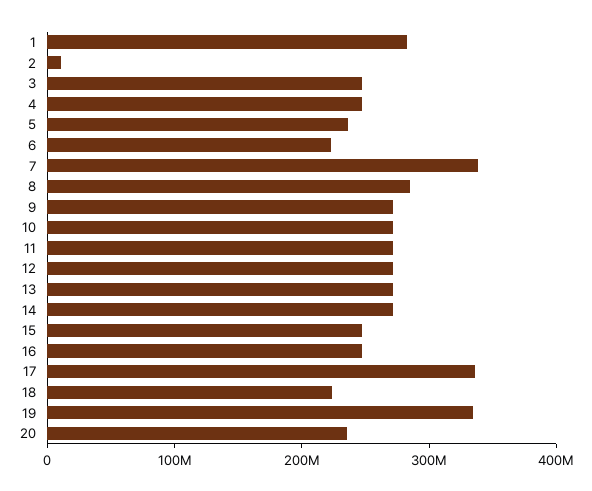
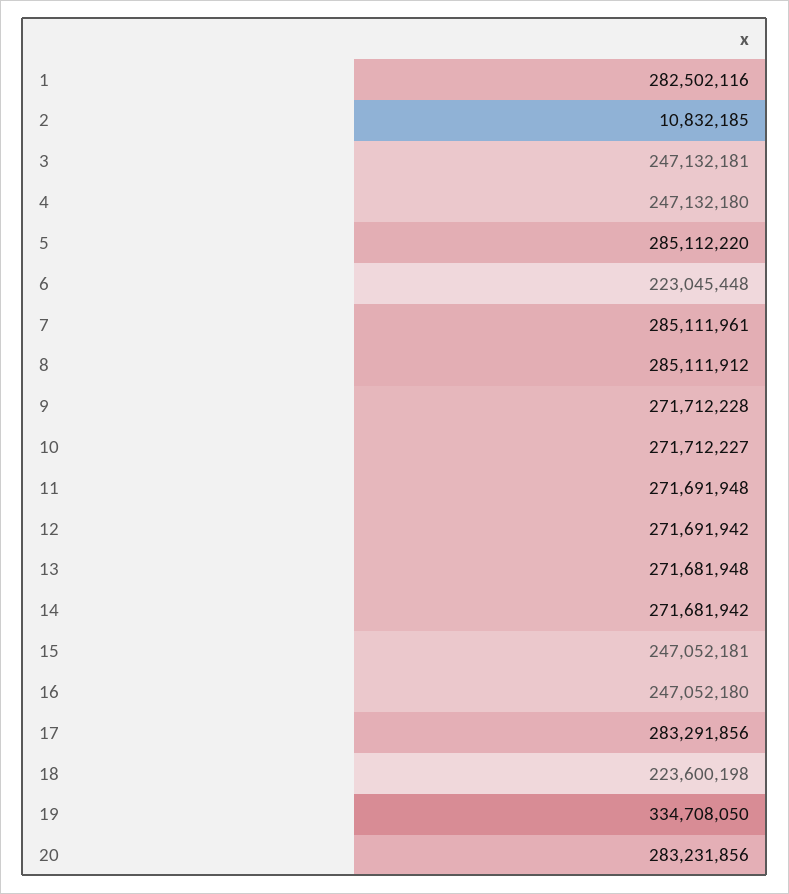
  {
    "1": 282502116,
    "2": 10832185,
    "3": 247132181,
    "4": 247132180,
-   "5": 240000000,
+   "5": 285112220,
    "6": 223045448,
-   "7": 340000000,
+   "7": 285111961,
    "8": 285111912,
    "9": 271712228,
    "10": 271712227,
    "11": 271691948,
    "12": 271691942,
    "13": 271681948,
    "14": 271681942,
    "15": 247052181,
    "16": 247052180,
-   "17": 340000000,
+   "17": 283291856,
    "18": 223600198,
    "19": 334708050,
-   "20": 240000000
+   "20": 283231856
  }

